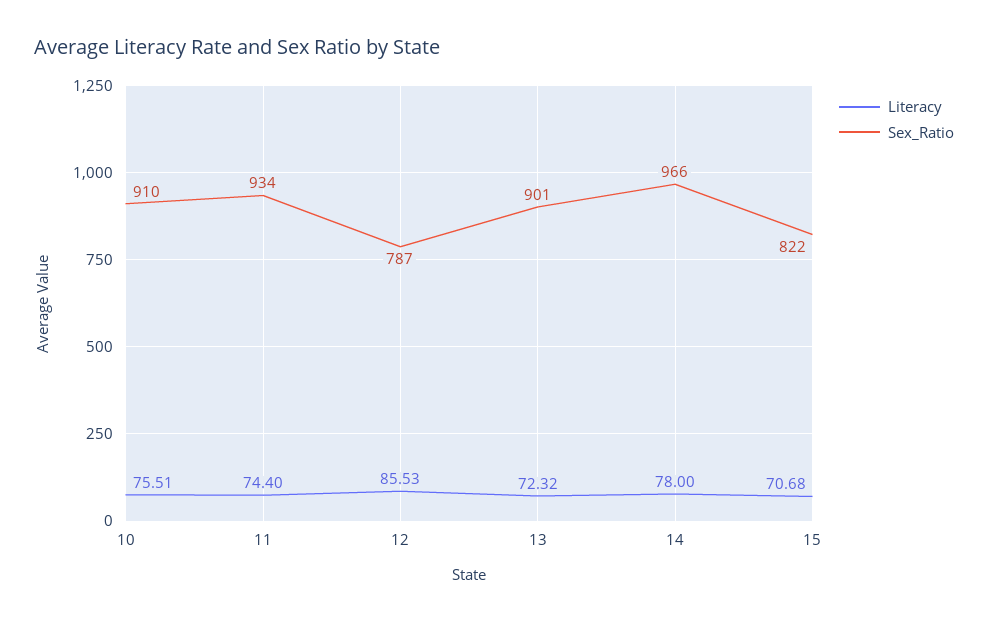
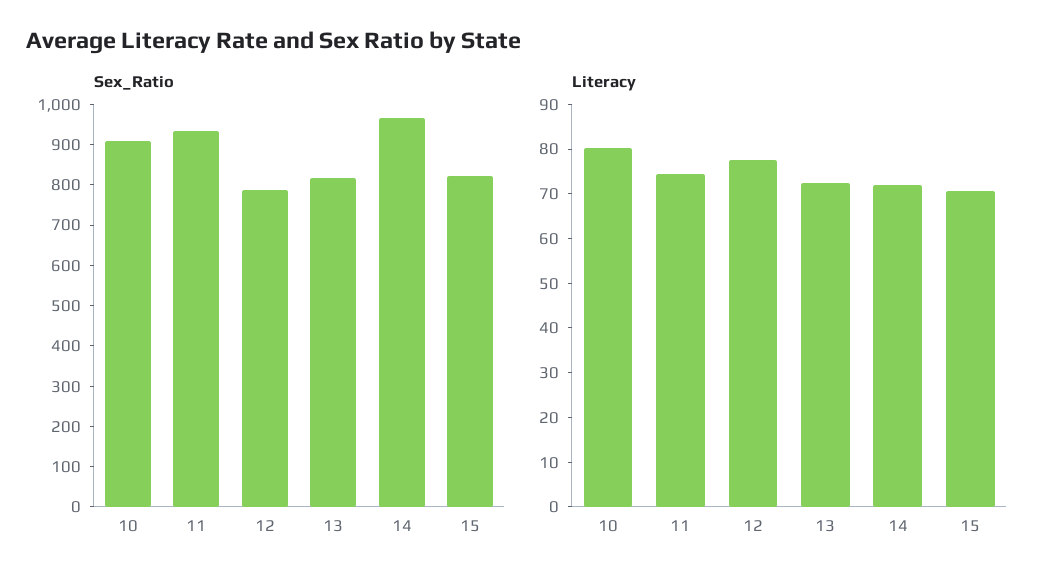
  {
    "Literacy": {
-     "10": 75.51,
+     "10": 80,
      "11": 74.4,
-     "12": 85.53,
+     "12": 78,
      "13": 72.32,
-     "14": 78,
+     "14": 72,
      "15": 70.68
    },
    "Sex_Ratio": {
      "10": 910,
      "11": 934,
      "12": 787,
-     "13": 901,
+     "13": 820,
      "14": 966,
      "15": 822
    }
  }

